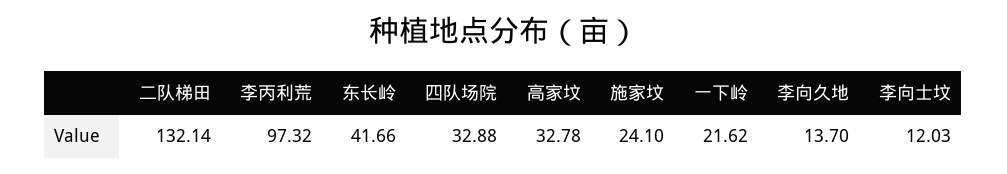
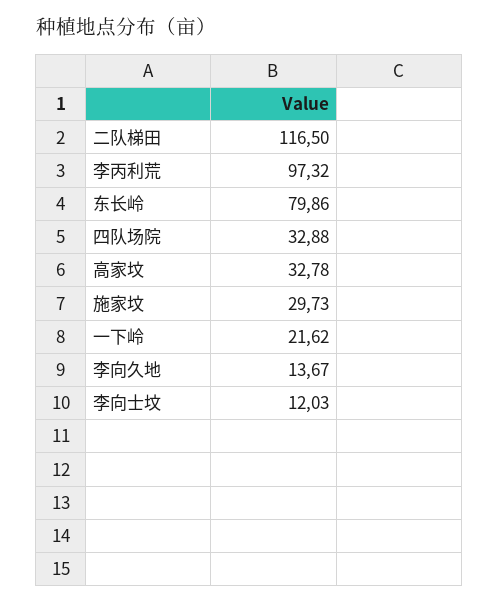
  {
-   "二队梯田": 132.14,
+   "二队梯田": 116.5,
    "李丙利荒": 97.32,
-   "东长岭": 41.66,
+   "东长岭": 79.86,
    "四队场院": 32.88,
    "高家坟": 32.78,
-   "施家坟": 24.1,
+   "施家坟": 29.73,
    "一下岭": 21.62,
-   "李向久地": 13.7,
+   "李向久地": 13.67,
    "李向士坟": 12.03
  }

